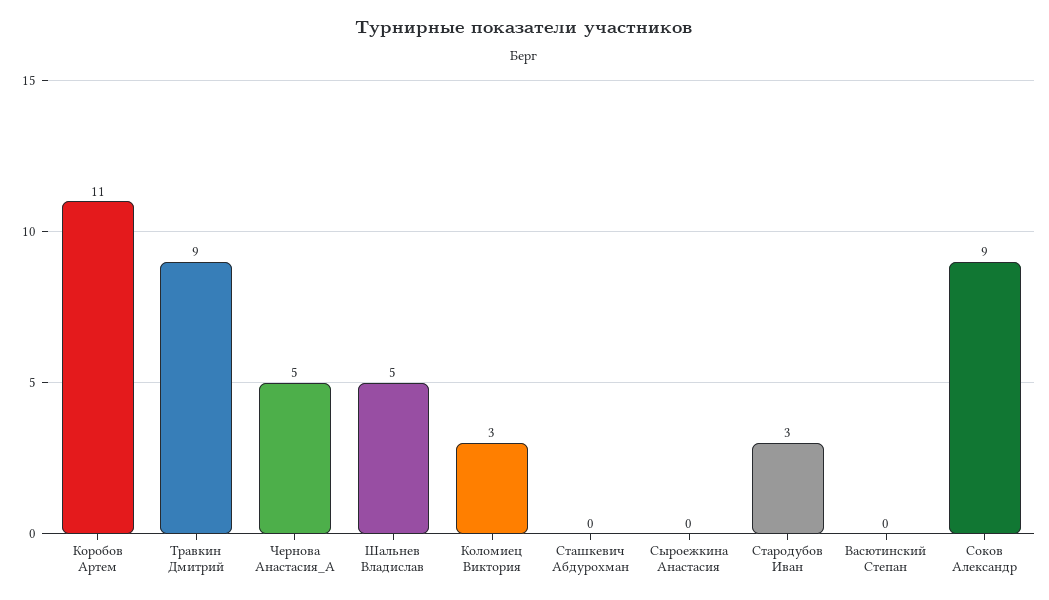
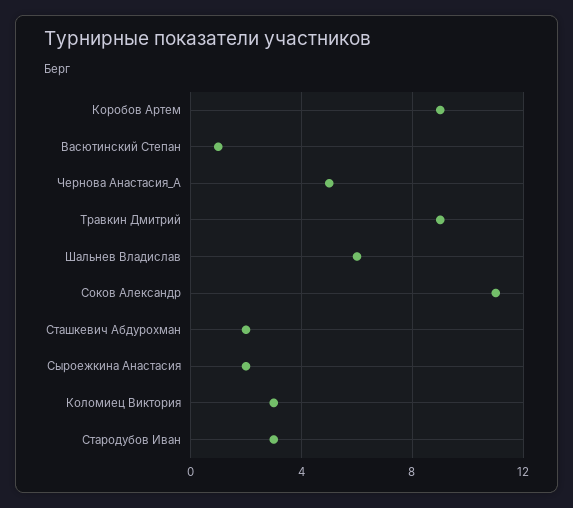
  {
-   "Коробов Артем": 11,
+   "Коробов Артем": 9,
    "Травкин Дмитрий": 9,
    "Чернова Анастасия_А": 5,
-   "Шальнев Владислав": 5,
+   "Шальнев Владислав": 6,
    "Коломиец Виктория": 3,
-   "Сташкевич Абдурохман": 0,
+   "Сташкевич Абдурохман": 2,
-   "Сыроежкина Анастасия": 0,
+   "Сыроежкина Анастасия": 2,
    "Стародубов Иван": 3,
-   "Васютинский Степан": 0,
+   "Васютинский Степан": 1,
-   "Соков Александр": 9
+   "Соков Александр": 11
  }

